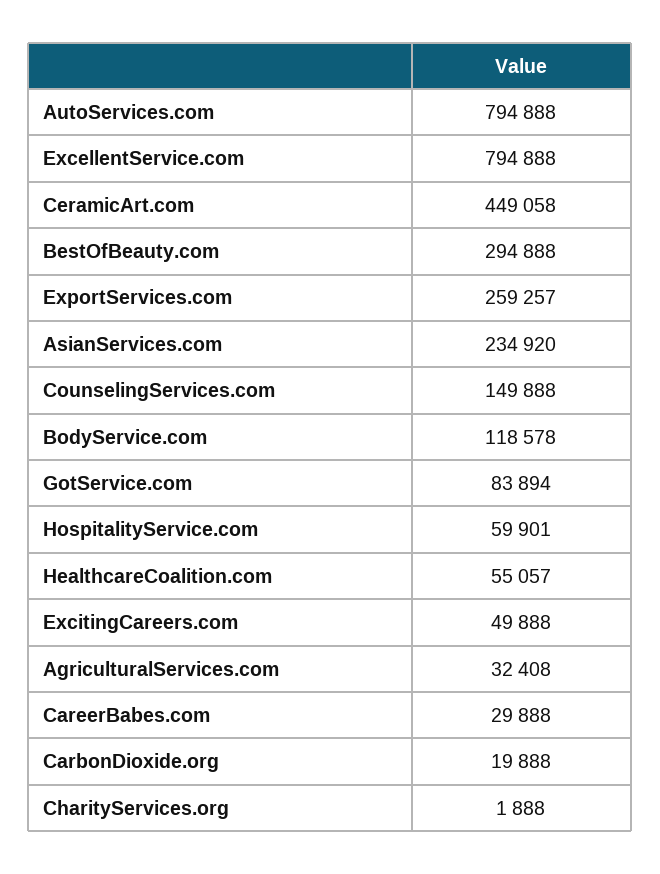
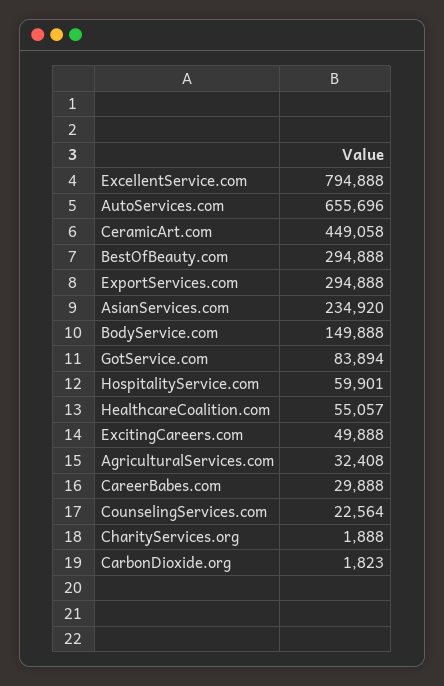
  {
-   "AutoServices.com": 794888,
+   "AutoServices.com": 655696,
    "ExcellentService.com": 794888,
    "CeramicArt.com": 449058,
    "BestOfBeauty.com": 294888,
-   "ExportServices.com": 259257,
+   "ExportServices.com": 294888,
    "AsianServices.com": 234920,
-   "CounselingServices.com": 149888,
+   "CounselingServices.com": 22564,
-   "BodyService.com": 118578,
+   "BodyService.com": 149888,
    "GotService.com": 83894,
    "HospitalityService.com": 59901,
    "HealthcareCoalition.com": 55057,
    "ExcitingCareers.com": 49888,
    "AgriculturalServices.com": 32408,
    "CareerBabes.com": 29888,
-   "CarbonDioxide.org": 19888,
+   "CarbonDioxide.org": 1823,
    "CharityServices.org": 1888
  }

